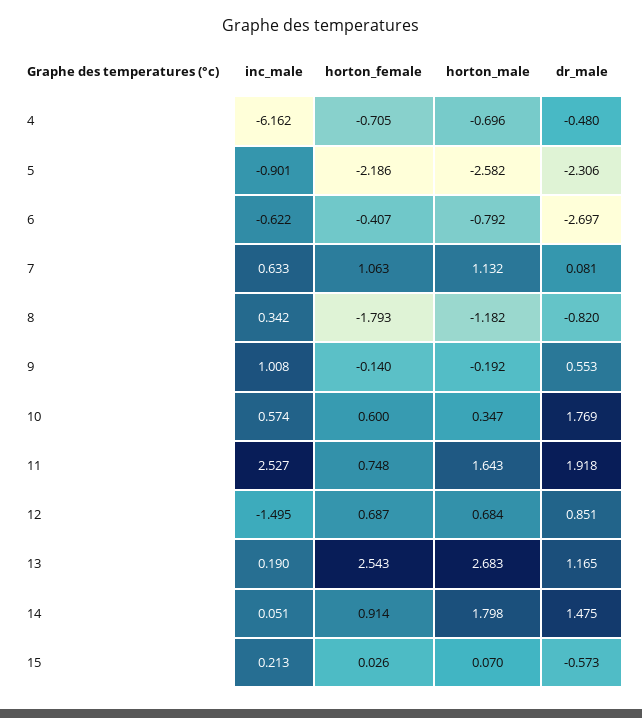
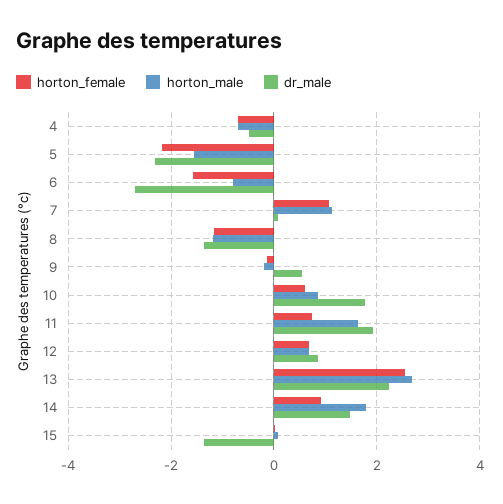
  {
-   "inc_male": {
-     "4": -6.162,
-     "5": -0.901,
-     "6": -0.622,
-     "7": 0.633,
-     "8": 0.342,
-     "9": 1.008,
-     "10": 0.574,
-     "11": 2.527,
-     "12": -1.495,
-     "13": 0.19,
-     "14": 0.051,
-     "15": 0.213
-   },
    "horton_female": {
      "4": -0.705,
      "5": -2.186,
-     "6": -0.407,
+     "6": -1.6,
      "7": 1.063,
-     "8": -1.793,
+     "8": -1.2,
      "9": -0.14,
      "10": 0.6,
      "11": 0.748,
      "12": 0.687,
      "13": 2.543,
      "14": 0.914,
      "15": 0.026
    },
    "horton_male": {
      "4": -0.696,
-     "5": -2.582,
+     "5": -1.6,
      "6": -0.792,
      "7": 1.132,
      "8": -1.182,
      "9": -0.192,
-     "10": 0.347,
+     "10": 0.8,
      "11": 1.643,
      "12": 0.684,
      "13": 2.683,
      "14": 1.798,
      "15": 0.07
    },
    "dr_male": {
      "4": -0.48,
      "5": -2.306,
      "6": -2.697,
      "7": 0.081,
-     "8": -0.82,
+     "8": -1.4,
      "9": 0.553,
      "10": 1.769,
      "11": 1.918,
      "12": 0.851,
-     "13": 1.165,
+     "13": 2.2,
      "14": 1.475,
-     "15": -0.573
+     "15": -1.4
    }
  }

